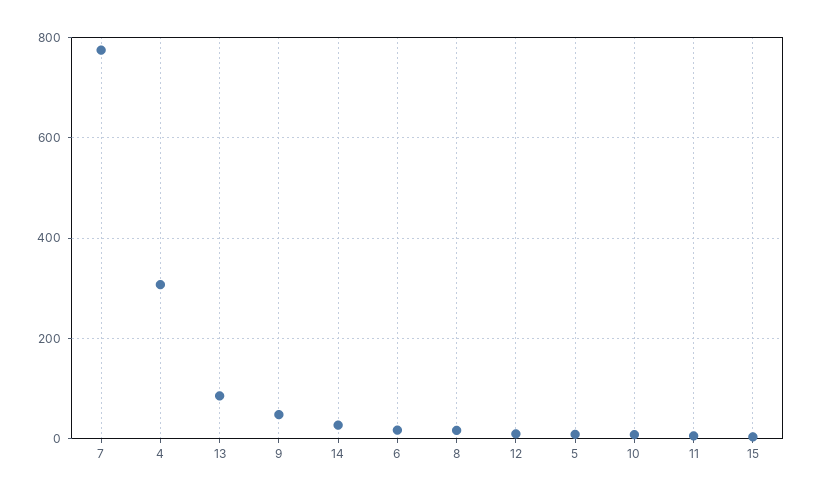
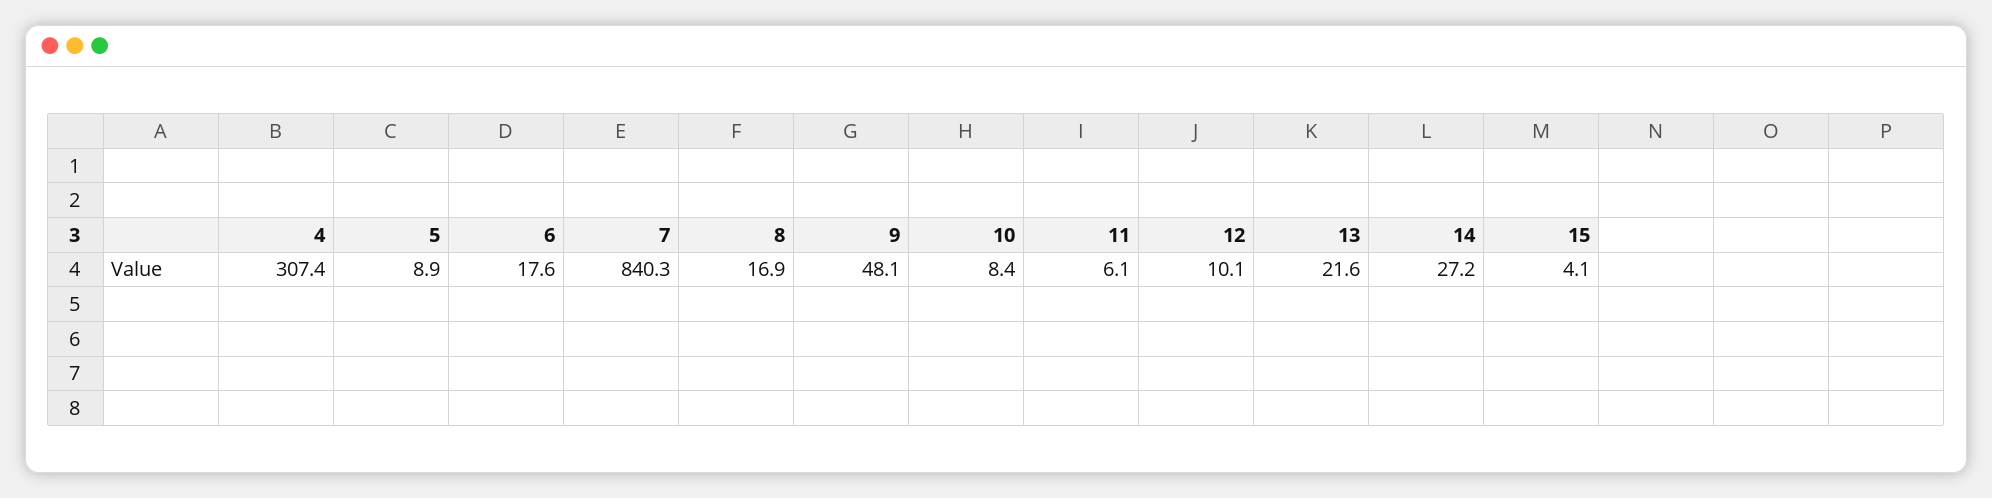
  {
-   "7": 780,
+   "7": 840.3,
    "4": 307.4,
-   "13": 80,
+   "13": 21.6,
    "9": 48.1,
    "14": 27.2,
    "6": 17.6,
    "8": 16.9,
    "12": 10.1,
    "5": 8.9,
    "10": 8.4,
    "11": 6.1,
    "15": 4.1
  }

